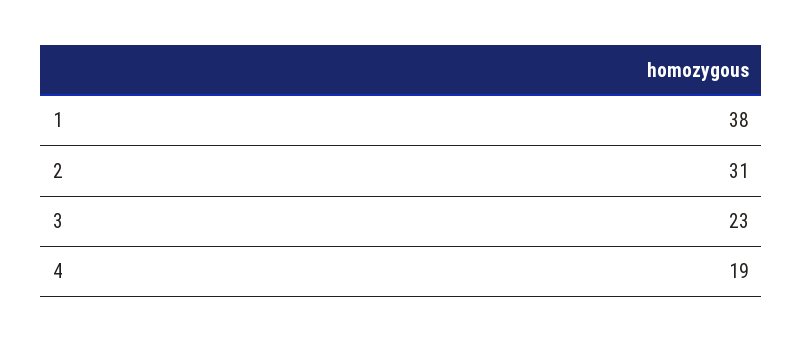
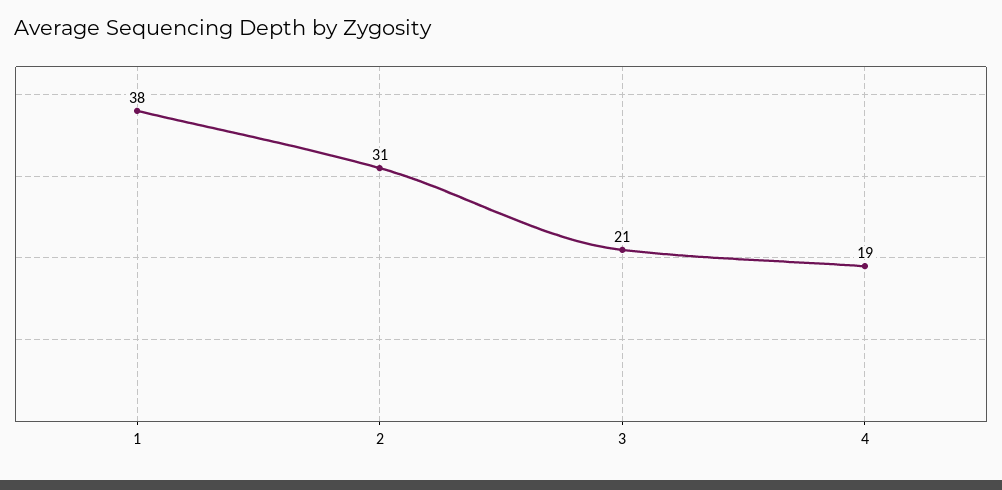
  {
    "1": 38,
    "2": 31,
-   "3": 23,
+   "3": 21,
    "4": 19
  }

